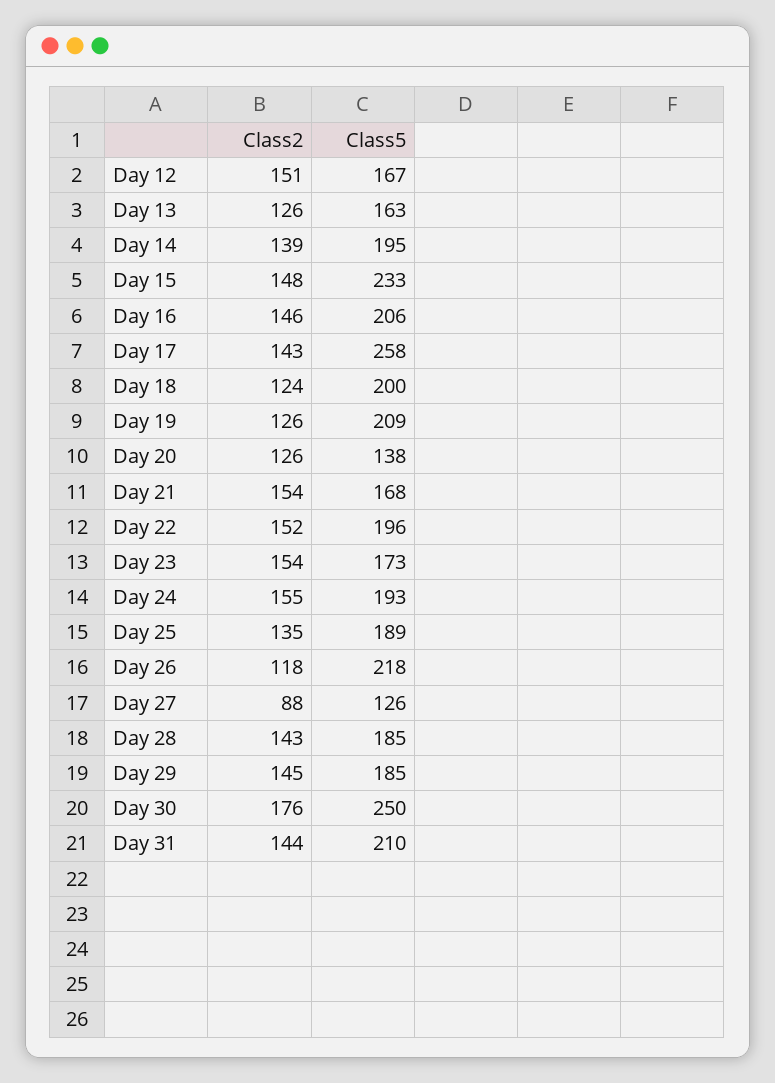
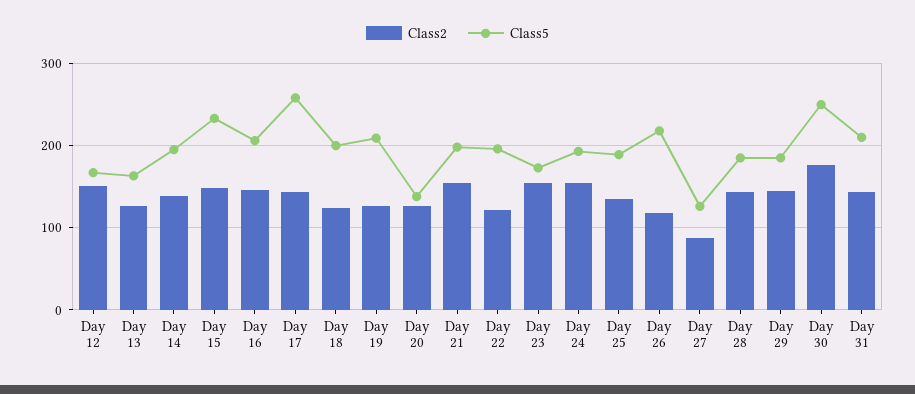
  {
    "Class2": {
      "Day 12": 151,
      "Day 13": 126,
      "Day 14": 139,
      "Day 15": 148,
      "Day 16": 146,
      "Day 17": 143,
      "Day 18": 124,
      "Day 19": 126,
      "Day 20": 126,
      "Day 21": 154,
-     "Day 22": 152,
+     "Day 22": 120,
      "Day 23": 154,
      "Day 24": 155,
      "Day 25": 135,
      "Day 26": 118,
      "Day 27": 88,
      "Day 28": 143,
      "Day 29": 145,
      "Day 30": 176,
      "Day 31": 144
    },
    "Class5": {
      "Day 12": 167,
      "Day 13": 163,
      "Day 14": 195,
      "Day 15": 233,
      "Day 16": 206,
      "Day 17": 258,
      "Day 18": 200,
      "Day 19": 209,
      "Day 20": 138,
-     "Day 21": 168,
+     "Day 21": 200,
      "Day 22": 196,
      "Day 23": 173,
      "Day 24": 193,
      "Day 25": 189,
      "Day 26": 218,
      "Day 27": 126,
      "Day 28": 185,
      "Day 29": 185,
      "Day 30": 250,
      "Day 31": 210
    }
  }

